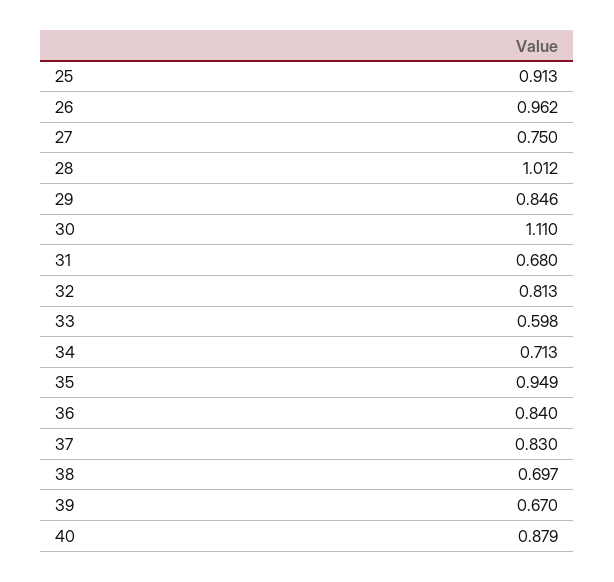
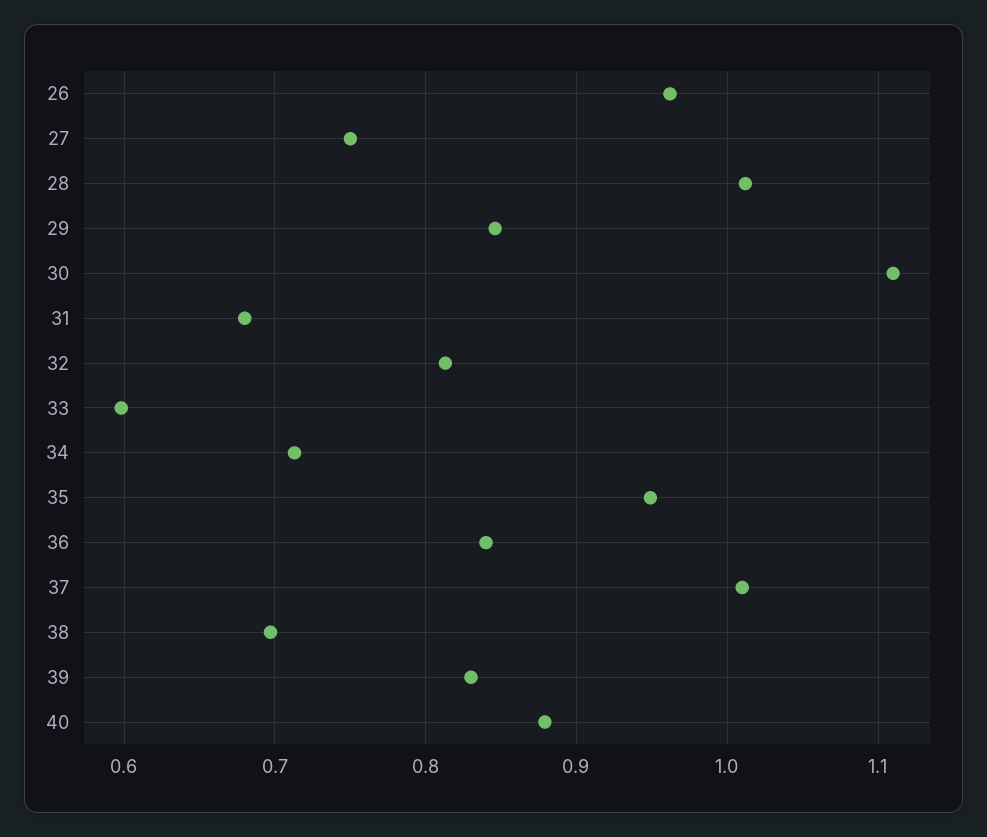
  {
-   "25": 0.913,
    "26": 0.962,
    "27": 0.75,
    "28": 1.012,
    "29": 0.846,
    "30": 1.11,
    "31": 0.68,
    "32": 0.813,
    "33": 0.598,
    "34": 0.713,
    "35": 0.949,
    "36": 0.84,
-   "37": 0.83,
+   "37": 1.01,
    "38": 0.697,
-   "39": 0.67,
+   "39": 0.83,
    "40": 0.879
  }

